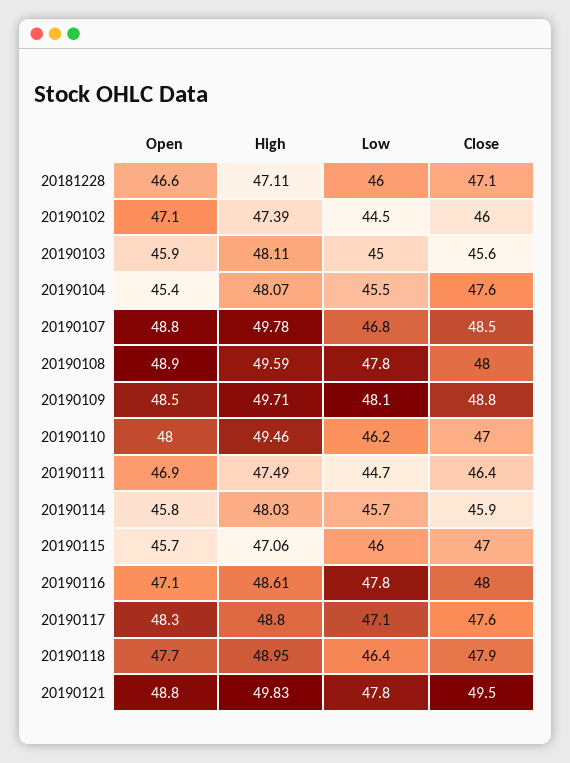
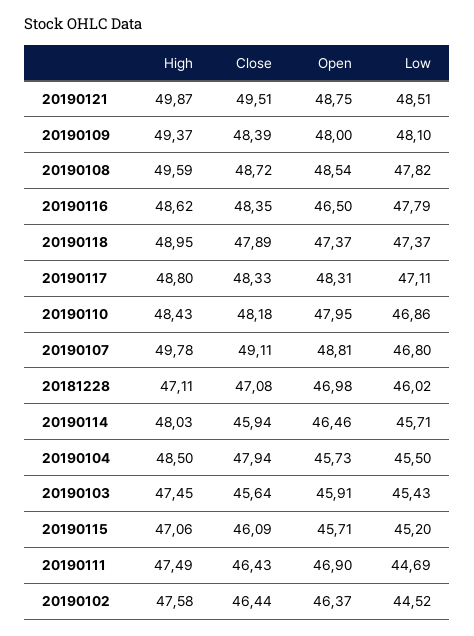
  {
    "Open": {
-     "20181228": 46.6,
+     "20181228": 46.98,
-     "20190102": 47.1,
+     "20190102": 46.37,
      "20190103": 45.91,
-     "20190104": 45.4,
+     "20190104": 45.73,
      "20190107": 48.81,
-     "20190108": 48.9,
+     "20190108": 48.54,
-     "20190109": 48.5,
+     "20190109": 48,
      "20190110": 47.95,
      "20190111": 46.9,
-     "20190114": 45.8,
+     "20190114": 46.46,
      "20190115": 45.71,
-     "20190116": 47.1,
+     "20190116": 46.5,
      "20190117": 48.31,
-     "20190118": 47.7,
+     "20190118": 47.37,
      "20190121": 48.75
    },
    "High": {
      "20181228": 47.11,
-     "20190102": 47.39,
+     "20190102": 47.58,
-     "20190103": 48.11,
+     "20190103": 47.45,
-     "20190104": 48.07,
+     "20190104": 48.5,
      "20190107": 49.78,
      "20190108": 49.59,
-     "20190109": 49.71,
+     "20190109": 49.37,
-     "20190110": 49.46,
+     "20190110": 48.43,
      "20190111": 47.49,
      "20190114": 48.03,
      "20190115": 47.06,
-     "20190116": 48.61,
+     "20190116": 48.62,
      "20190117": 48.8,
      "20190118": 48.95,
-     "20190121": 49.83
+     "20190121": 49.87
    },
    "Low": {
      "20181228": 46.02,
      "20190102": 44.52,
-     "20190103": 45,
+     "20190103": 45.43,
      "20190104": 45.5,
      "20190107": 46.8,
      "20190108": 47.82,
      "20190109": 48.1,
-     "20190110": 46.2,
+     "20190110": 46.86,
      "20190111": 44.69,
      "20190114": 45.71,
-     "20190115": 46,
+     "20190115": 45.2,
      "20190116": 47.79,
      "20190117": 47.11,
-     "20190118": 46.4,
+     "20190118": 47.37,
-     "20190121": 47.8
+     "20190121": 48.51
    },
    "Close": {
      "20181228": 47.08,
-     "20190102": 46,
+     "20190102": 46.44,
      "20190103": 45.64,
-     "20190104": 47.6,
+     "20190104": 47.94,
-     "20190107": 48.5,
+     "20190107": 49.11,
-     "20190108": 48,
+     "20190108": 48.72,
-     "20190109": 48.8,
+     "20190109": 48.39,
-     "20190110": 47,
+     "20190110": 48.18,
      "20190111": 46.43,
      "20190114": 45.94,
-     "20190115": 47,
+     "20190115": 46.09,
-     "20190116": 48,
+     "20190116": 48.35,
-     "20190117": 47.6,
+     "20190117": 48.33,
      "20190118": 47.89,
      "20190121": 49.51
    }
  }

